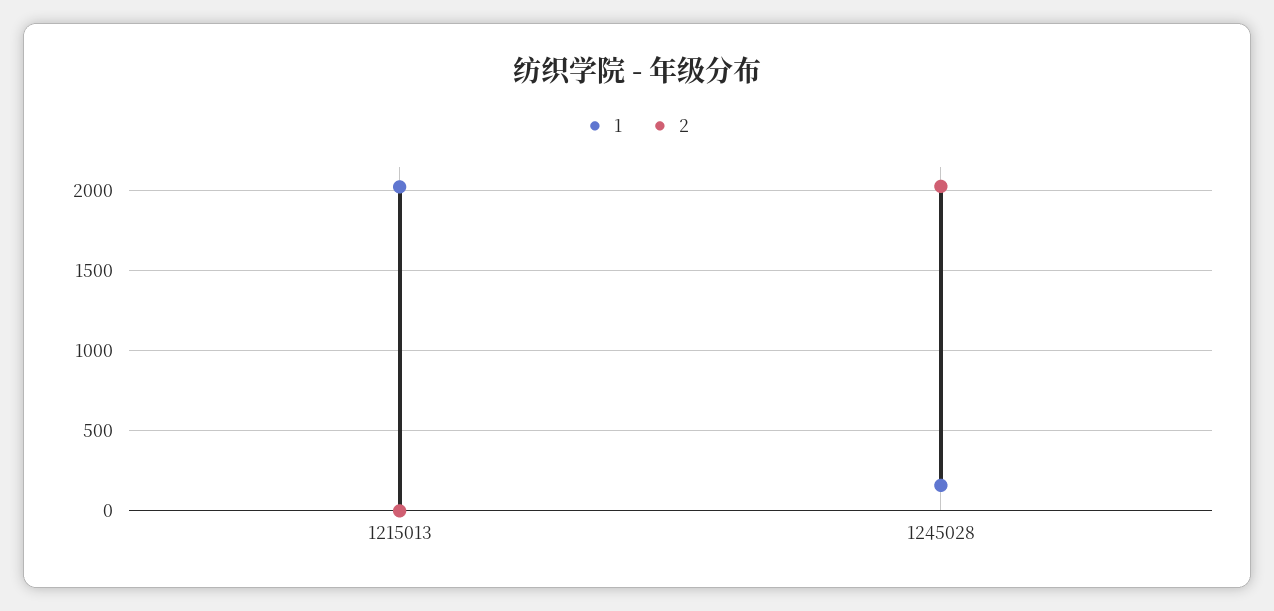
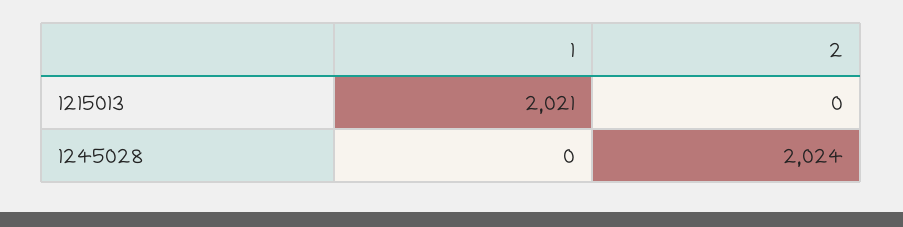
  {
    "1": {
      "1215013": 2021,
-     "1245028": 150
+     "1245028": 0
    },
    "2": {
      "1215013": 0,
      "1245028": 2024
    }
  }

